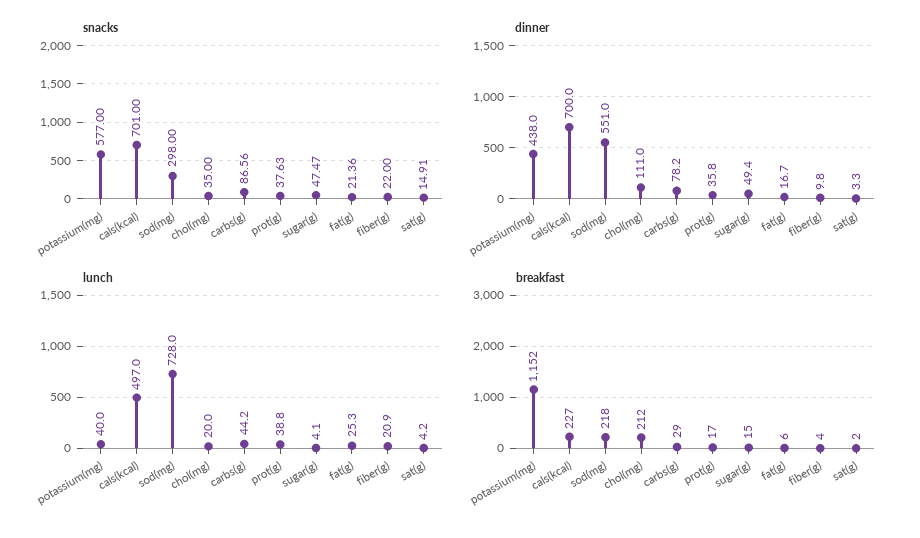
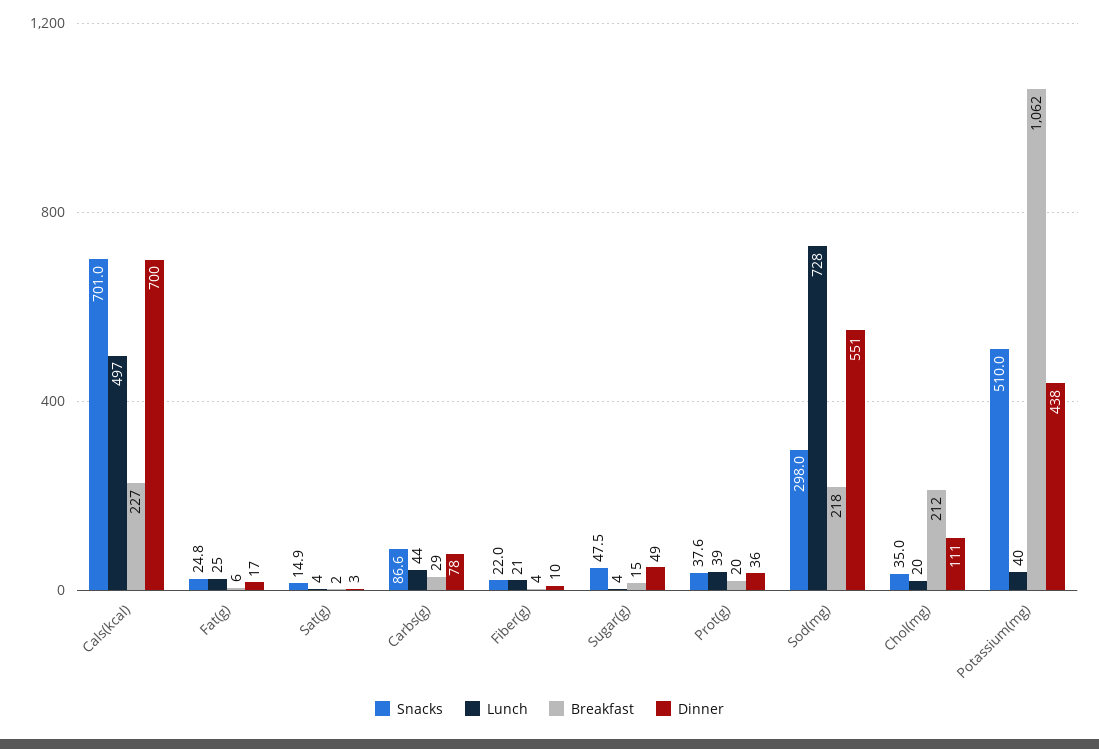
  {
    "snacks": {
-     "potassium(mg)": 577,
+     "potassium(mg)": 510,
      "cals(kcal)": 701,
      "sod(mg)": 298,
      "chol(mg)": 35,
      "carbs(g)": 86.56,
      "prot(g)": 37.63,
      "sugar(g)": 47.47,
-     "fat(g)": 21.36,
+     "fat(g)": 24.8,
      "fiber(g)": 22,
      "sat(g)": 14.91
    },
    "dinner": {
      "potassium(mg)": 438,
      "cals(kcal)": 700,
      "sod(mg)": 551,
      "chol(mg)": 111,
      "carbs(g)": 78.2,
      "prot(g)": 35.8,
      "sugar(g)": 49.4,
      "fat(g)": 16.7,
      "fiber(g)": 9.8,
      "sat(g)": 3.3
    },
    "lunch": {
      "potassium(mg)": 40,
      "cals(kcal)": 497,
      "sod(mg)": 728,
      "chol(mg)": 20,
      "carbs(g)": 44.2,
      "prot(g)": 38.8,
      "sugar(g)": 4.1,
      "fat(g)": 25.3,
      "fiber(g)": 20.9,
      "sat(g)": 4.2
    },
    "breakfast": {
-     "potassium(mg)": 1152,
+     "potassium(mg)": 1062,
      "cals(kcal)": 227,
      "sod(mg)": 218,
      "chol(mg)": 212,
      "carbs(g)": 29,
-     "prot(g)": 17,
+     "prot(g)": 20,
      "sugar(g)": 15,
      "fat(g)": 6,
      "fiber(g)": 4,
      "sat(g)": 2
    }
  }

